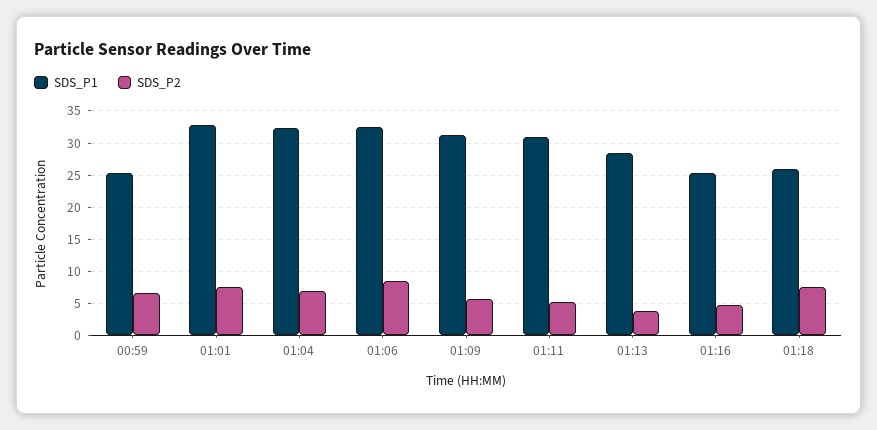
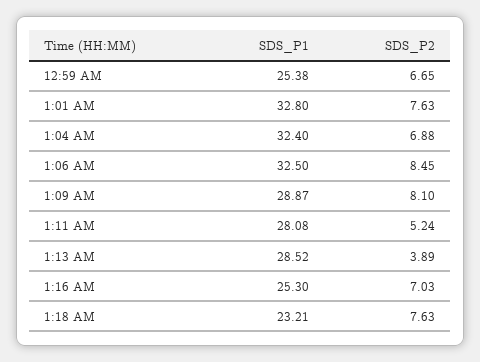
  {
    "SDS_P1": {
      "00:59": 25.38,
      "01:01": 32.8,
      "01:04": 32.4,
      "01:06": 32.5,
-     "01:09": 31,
+     "01:09": 28.87,
-     "01:11": 31,
+     "01:11": 28.08,
      "01:13": 28.52,
      "01:16": 25.3,
-     "01:18": 26
+     "01:18": 23.21
    },
    "SDS_P2": {
      "00:59": 6.65,
      "01:01": 7.63,
      "01:04": 6.88,
      "01:06": 8.45,
-     "01:09": 6,
+     "01:09": 8.1,
      "01:11": 5.24,
      "01:13": 3.89,
-     "01:16": 5,
+     "01:16": 7.03,
      "01:18": 7.63
    }
  }

